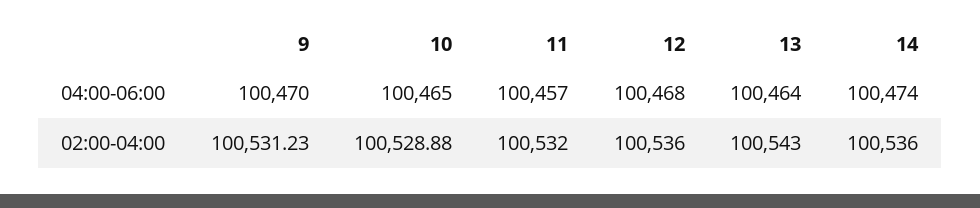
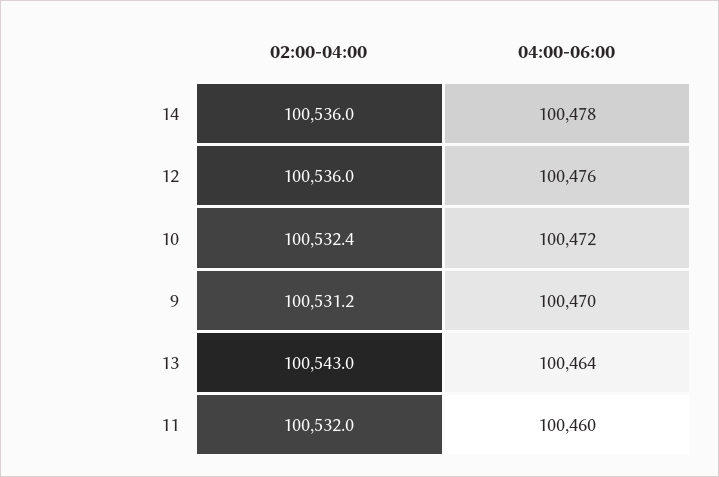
  {
    "9": {
      "04:00-06:00": 100470,
      "02:00-04:00": 100531.23
    },
    "10": {
-     "04:00-06:00": 100465,
+     "04:00-06:00": 100472,
-     "02:00-04:00": 100528.88
+     "02:00-04:00": 100532.4
    },
    "11": {
-     "04:00-06:00": 100457,
+     "04:00-06:00": 100460,
      "02:00-04:00": 100532
    },
    "12": {
-     "04:00-06:00": 100468,
+     "04:00-06:00": 100476,
      "02:00-04:00": 100536
    },
    "13": {
      "04:00-06:00": 100464,
      "02:00-04:00": 100543
    },
    "14": {
-     "04:00-06:00": 100474,
+     "04:00-06:00": 100478,
      "02:00-04:00": 100536
    }
  }

